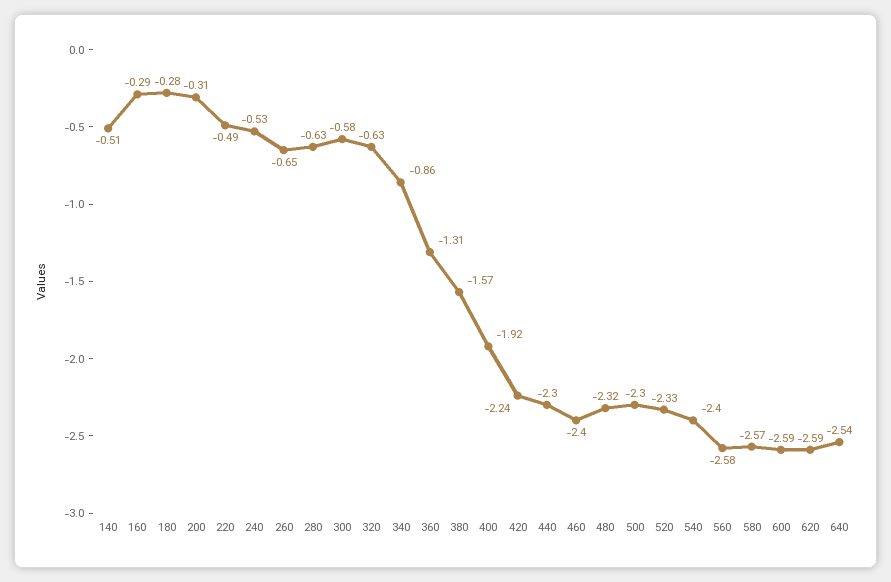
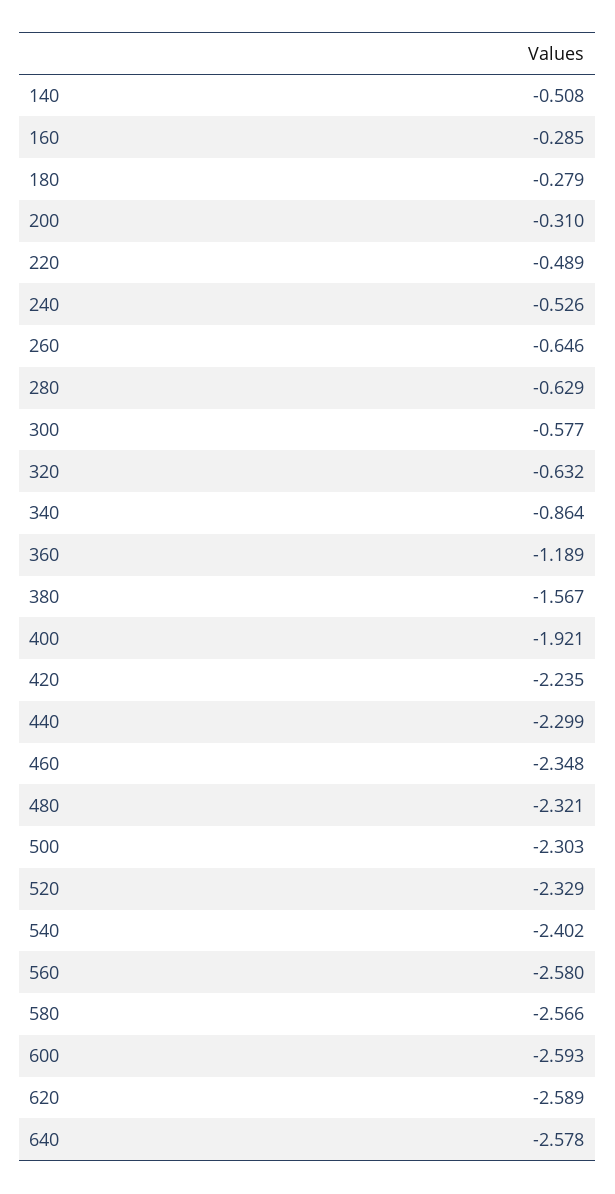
  {
    "140": -0.508,
    "160": -0.285,
    "180": -0.279,
    "200": -0.31,
    "220": -0.489,
    "240": -0.526,
    "260": -0.646,
    "280": -0.629,
    "300": -0.577,
    "320": -0.632,
    "340": -0.864,
-   "360": -1.31,
+   "360": -1.189,
    "380": -1.567,
    "400": -1.921,
    "420": -2.235,
    "440": -2.299,
-   "460": -2.4,
+   "460": -2.348,
    "480": -2.321,
    "500": -2.303,
    "520": -2.329,
    "540": -2.402,
    "560": -2.58,
    "580": -2.566,
    "600": -2.593,
    "620": -2.589,
-   "640": -2.54
+   "640": -2.578
  }

